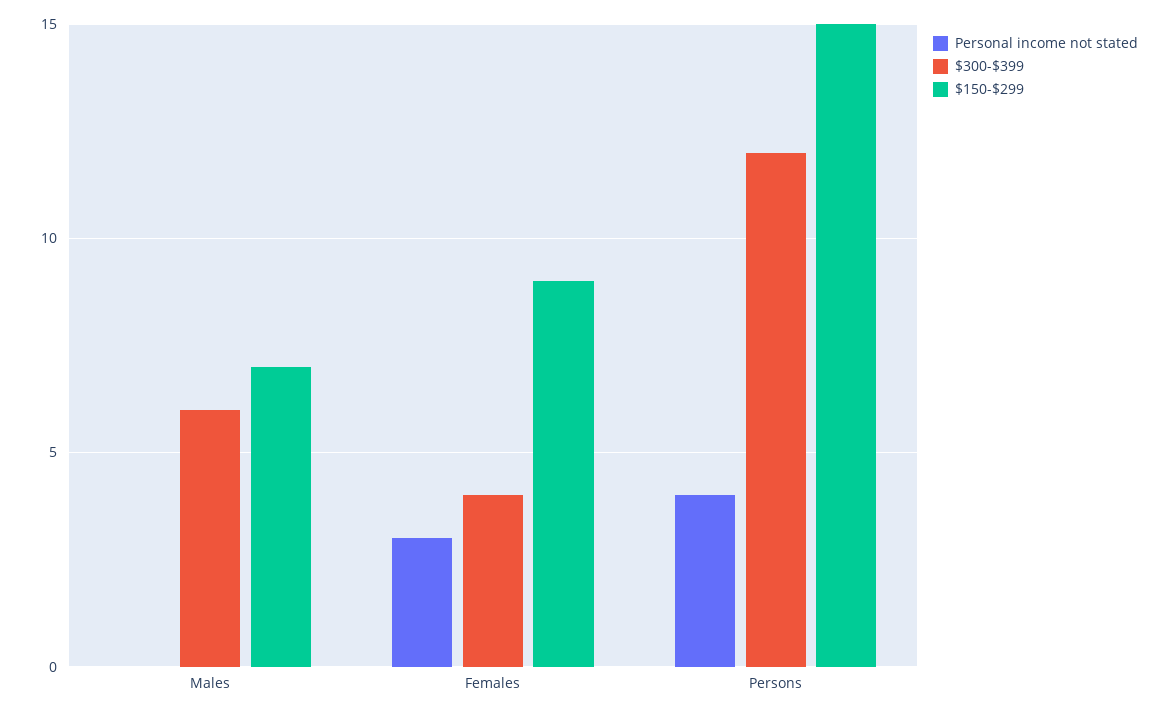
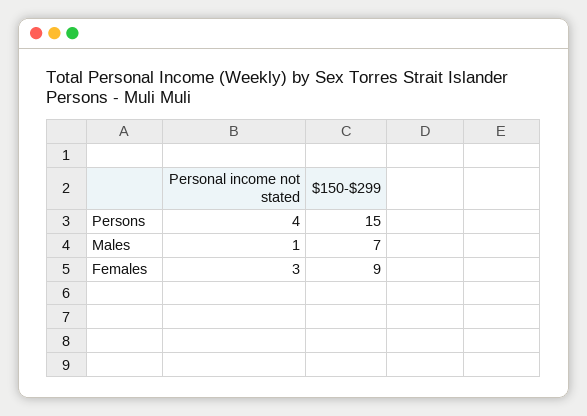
  {
    "Personal income not stated": {
-     "Males": 0,
+     "Males": 1,
      "Females": 3,
      "Persons": 4
    },
-   "$300-$399": {
-     "Males": 6,
-     "Females": 4,
-     "Persons": 12
-   },
    "$150-$299": {
      "Males": 7,
      "Females": 9,
      "Persons": 15
    }
  }

